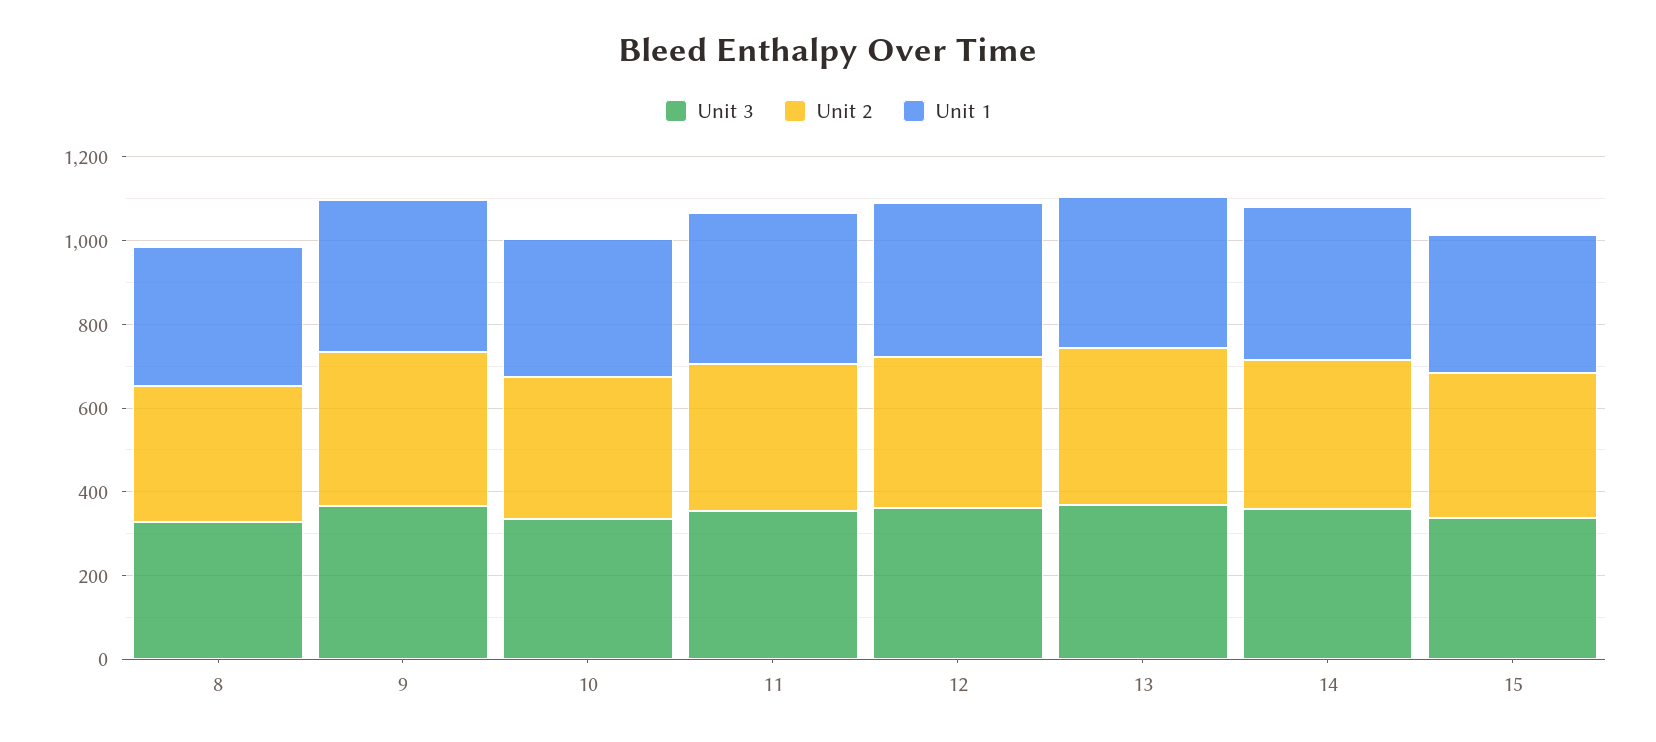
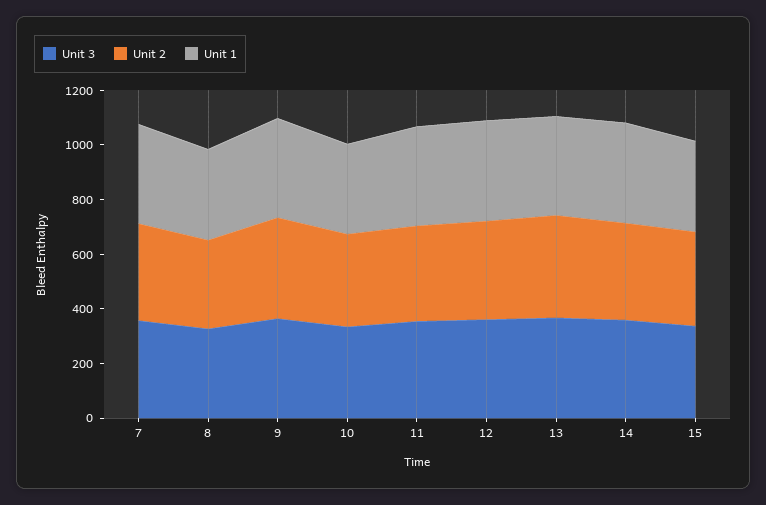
  {
    "Unit 3": {
      "8": 350,
      "9": 350,
      "10": 350,
      "11": 350,
      "12": 350,
      "13": 350,
      "14": 350,
-     "15": 350
+     "15": 350,
+     "7": 350
    },
    "Unit 2": {
      "8": 350,
      "9": 350,
      "10": 350,
      "11": 350,
      "12": 350,
      "13": 400,
      "14": 350,
-     "15": 350
+     "15": 350,
+     "7": 350
    },
    "Unit 1": {
      "8": 350,
      "9": 350,
      "10": 350,
      "11": 350,
      "12": 350,
      "13": 350,
      "14": 350,
-     "15": 350
+     "15": 350,
+     "7": 350
    }
  }

